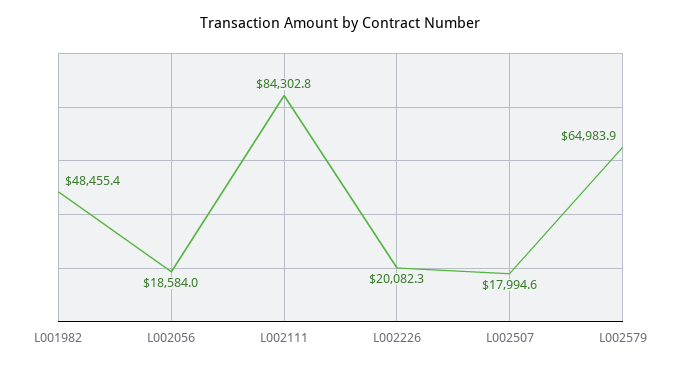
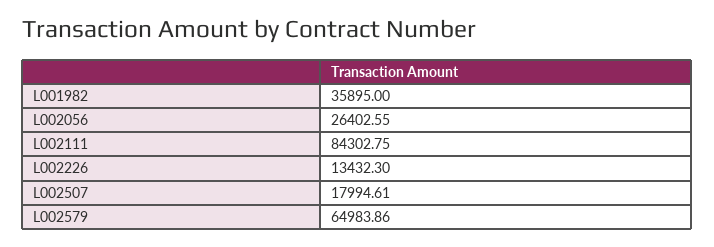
  {
-   "L001982": 48455.4,
+   "L001982": 35895,
-   "L002056": 18584,
+   "L002056": 26402.55,
    "L002111": 84302.75,
-   "L002226": 20082.3,
+   "L002226": 13432.3,
    "L002507": 17994.61,
    "L002579": 64983.86
  }

